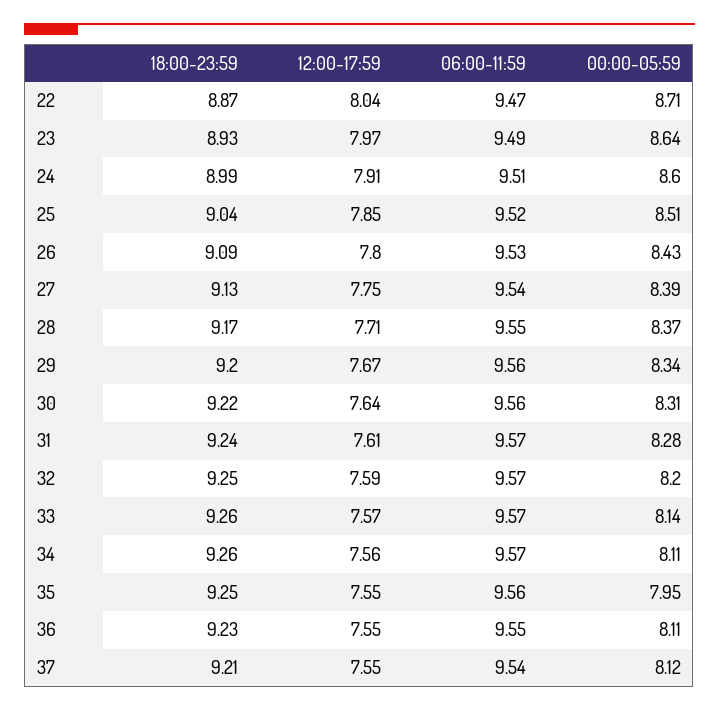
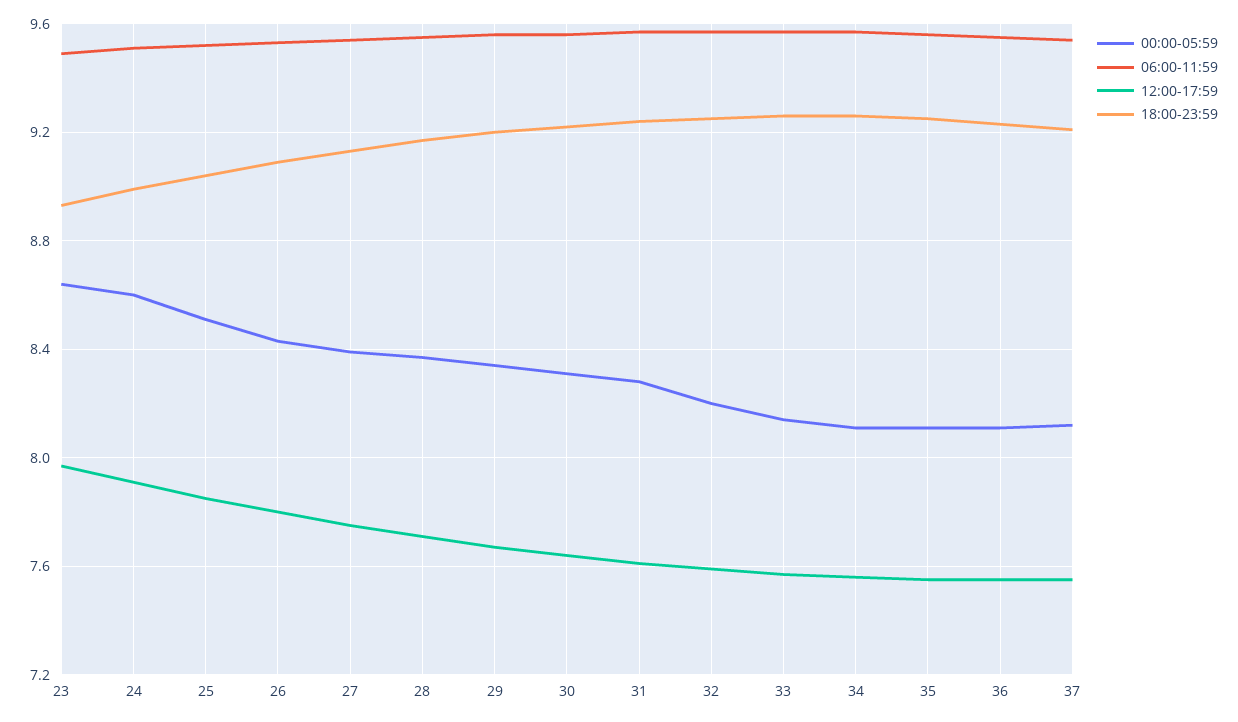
  {
    "18:00-23:59": {
-     "22": 8.87,
      "23": 8.93,
      "24": 8.99,
      "25": 9.04,
      "26": 9.09,
      "27": 9.13,
      "28": 9.17,
      "29": 9.2,
      "30": 9.22,
      "31": 9.24,
      "32": 9.25,
      "33": 9.26,
      "34": 9.26,
      "35": 9.25,
      "36": 9.23,
      "37": 9.21
    },
    "12:00-17:59": {
-     "22": 8.04,
      "23": 7.97,
      "24": 7.91,
      "25": 7.85,
      "26": 7.8,
      "27": 7.75,
      "28": 7.71,
      "29": 7.67,
      "30": 7.64,
      "31": 7.61,
      "32": 7.59,
      "33": 7.57,
      "34": 7.56,
      "35": 7.55,
      "36": 7.55,
      "37": 7.55
    },
    "06:00-11:59": {
-     "22": 9.47,
      "23": 9.49,
      "24": 9.51,
      "25": 9.52,
      "26": 9.53,
      "27": 9.54,
      "28": 9.55,
      "29": 9.56,
      "30": 9.56,
      "31": 9.57,
      "32": 9.57,
      "33": 9.57,
      "34": 9.57,
      "35": 9.56,
      "36": 9.55,
      "37": 9.54
    },
    "00:00-05:59": {
-     "22": 8.71,
      "23": 8.64,
      "24": 8.6,
      "25": 8.51,
      "26": 8.43,
      "27": 8.39,
      "28": 8.37,
      "29": 8.34,
      "30": 8.31,
      "31": 8.28,
      "32": 8.2,
      "33": 8.14,
      "34": 8.11,
-     "35": 7.95,
+     "35": 8.1,
      "36": 8.11,
      "37": 8.12
    }
  }

